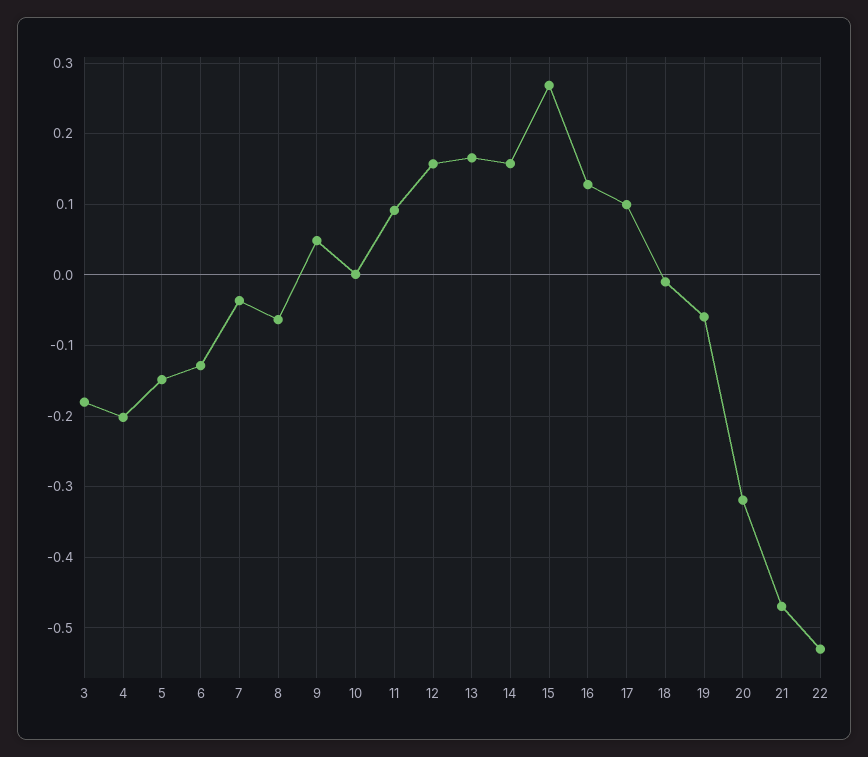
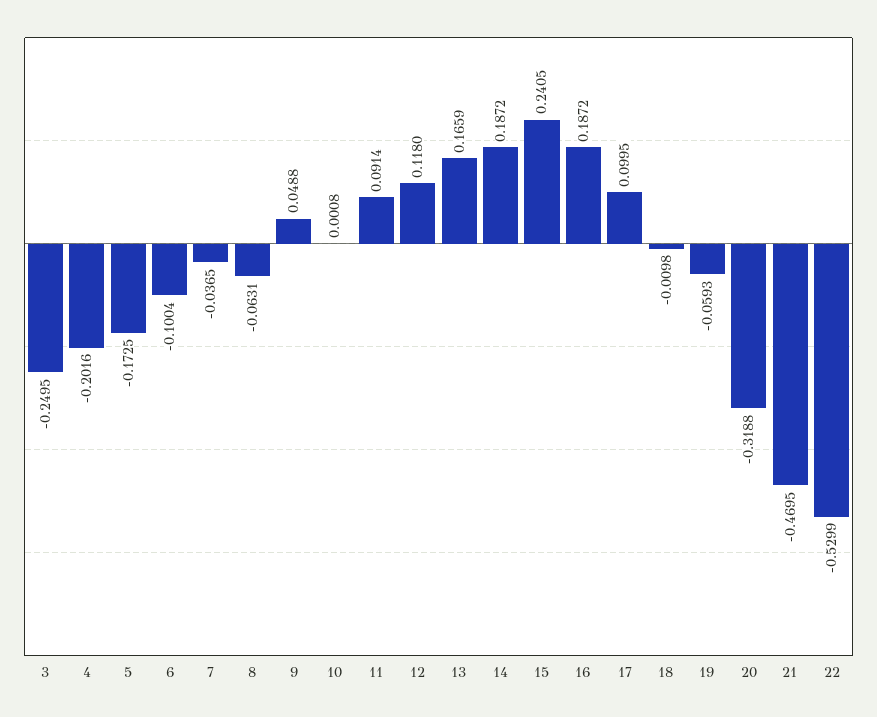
  {
-   "3": -0.18,
+   "3": -0.2495,
    "4": -0.2016,
-   "5": -0.15,
+   "5": -0.1725,
-   "6": -0.13,
+   "6": -0.1004,
    "7": -0.0365,
    "8": -0.0631,
    "9": 0.0488,
    "10": 0.0008,
    "11": 0.0914,
-   "12": 0.16,
+   "12": 0.118,
    "13": 0.1659,
-   "14": 0.16,
+   "14": 0.1872,
-   "15": 0.27,
+   "15": 0.2405,
-   "16": 0.13,
+   "16": 0.1872,
    "17": 0.0995,
    "18": -0.0098,
    "19": -0.0593,
    "20": -0.3188,
    "21": -0.4695,
    "22": -0.5299
  }

